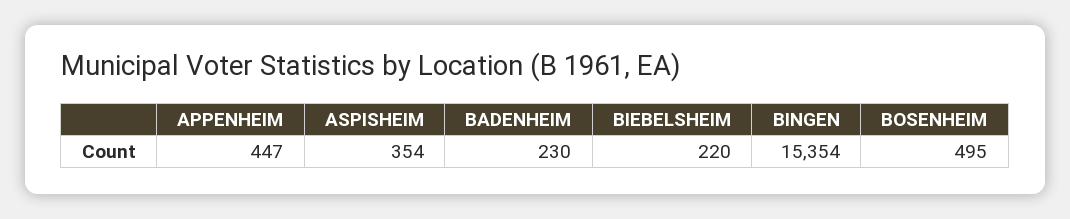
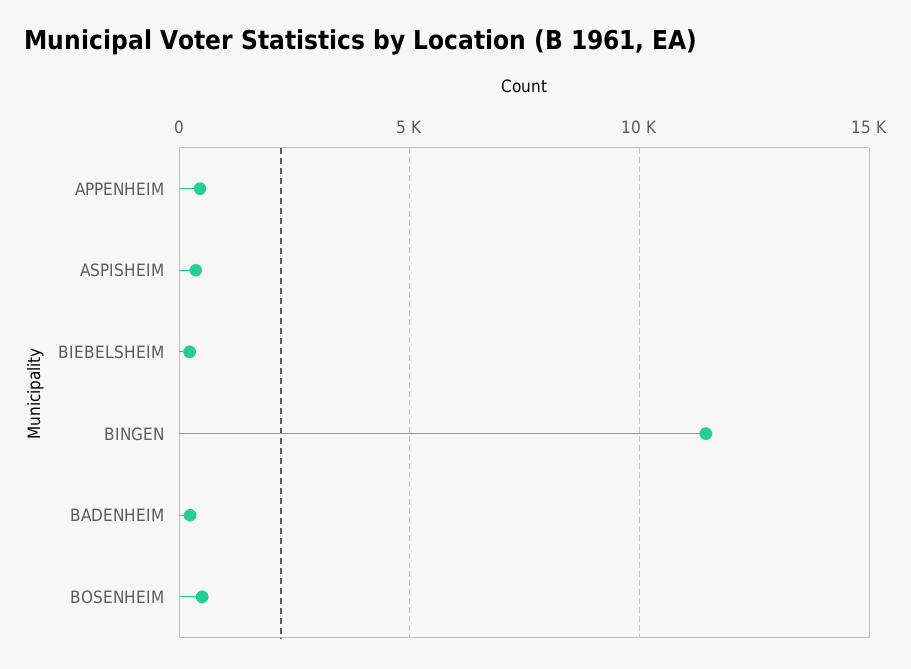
  {
    "APPENHEIM": 447,
    "ASPISHEIM": 354,
    "BADENHEIM": 230,
    "BIEBELSHEIM": 220,
-   "BINGEN": 15354,
+   "BINGEN": 11500,
    "BOSENHEIM": 495
  }

